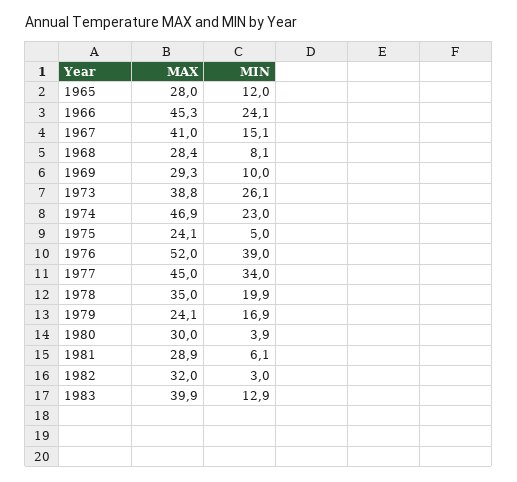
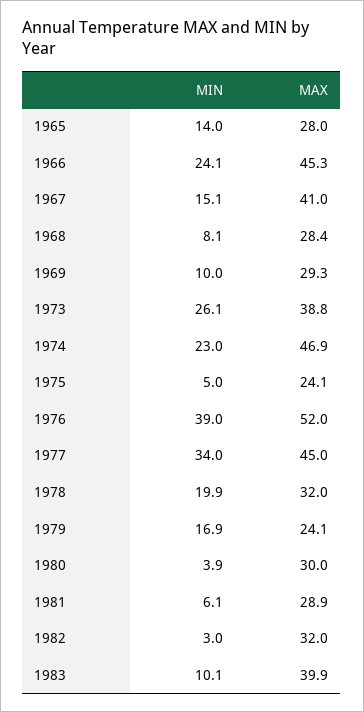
  {
    "MAX": {
      "1965": 28,
      "1966": 45.3,
      "1967": 41,
      "1968": 28.4,
      "1969": 29.3,
      "1973": 38.8,
      "1974": 46.9,
      "1975": 24.1,
      "1976": 52,
      "1977": 45,
-     "1978": 35,
+     "1978": 32,
      "1979": 24.1,
      "1980": 30,
      "1981": 28.9,
      "1982": 32,
      "1983": 39.9
    },
    "MIN": {
-     "1965": 12,
+     "1965": 14,
      "1966": 24.1,
      "1967": 15.1,
      "1968": 8.1,
      "1969": 10,
      "1973": 26.1,
      "1974": 23,
      "1975": 5,
      "1976": 39,
      "1977": 34,
      "1978": 19.9,
      "1979": 16.9,
      "1980": 3.9,
      "1981": 6.1,
      "1982": 3,
-     "1983": 12.9
+     "1983": 10.1
    }
  }

